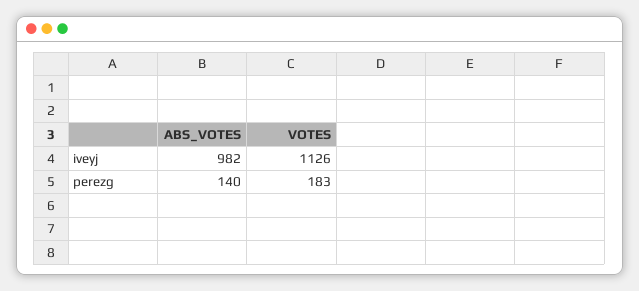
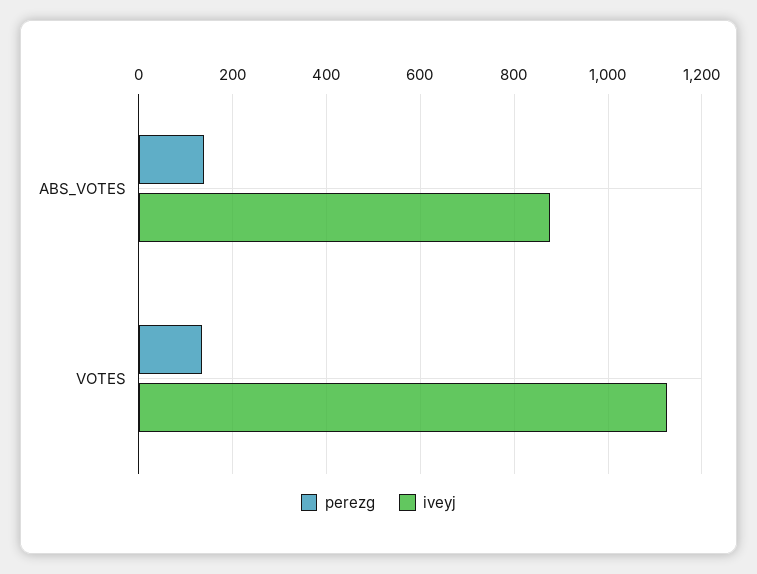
  {
    "iveyj": {
-     "ABS_VOTES": 982,
+     "ABS_VOTES": 880,
      "VOTES": 1126
    },
    "perezg": {
      "ABS_VOTES": 140,
-     "VOTES": 183
+     "VOTES": 140
    }
  }

